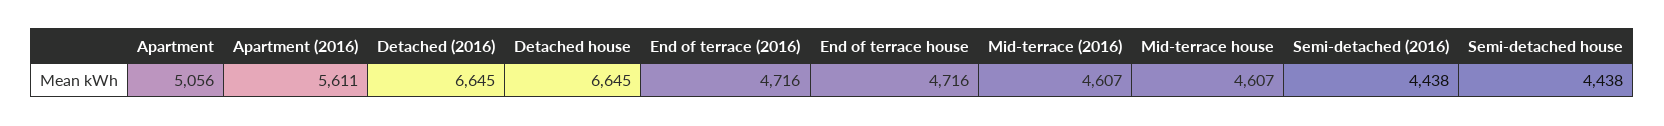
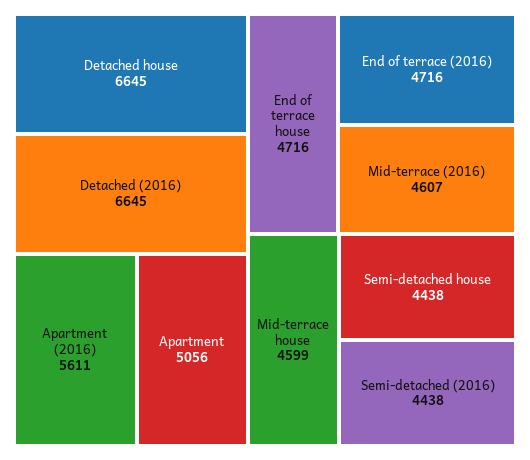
  {
    "Apartment": 5056,
    "Apartment (2016)": 5611,
    "Detached (2016)": 6645,
    "Detached house": 6645,
    "End of terrace (2016)": 4716,
    "End of terrace house": 4716,
    "Mid-terrace (2016)": 4607,
-   "Mid-terrace house": 4607,
+   "Mid-terrace house": 4599,
    "Semi-detached (2016)": 4438,
    "Semi-detached house": 4438
  }

